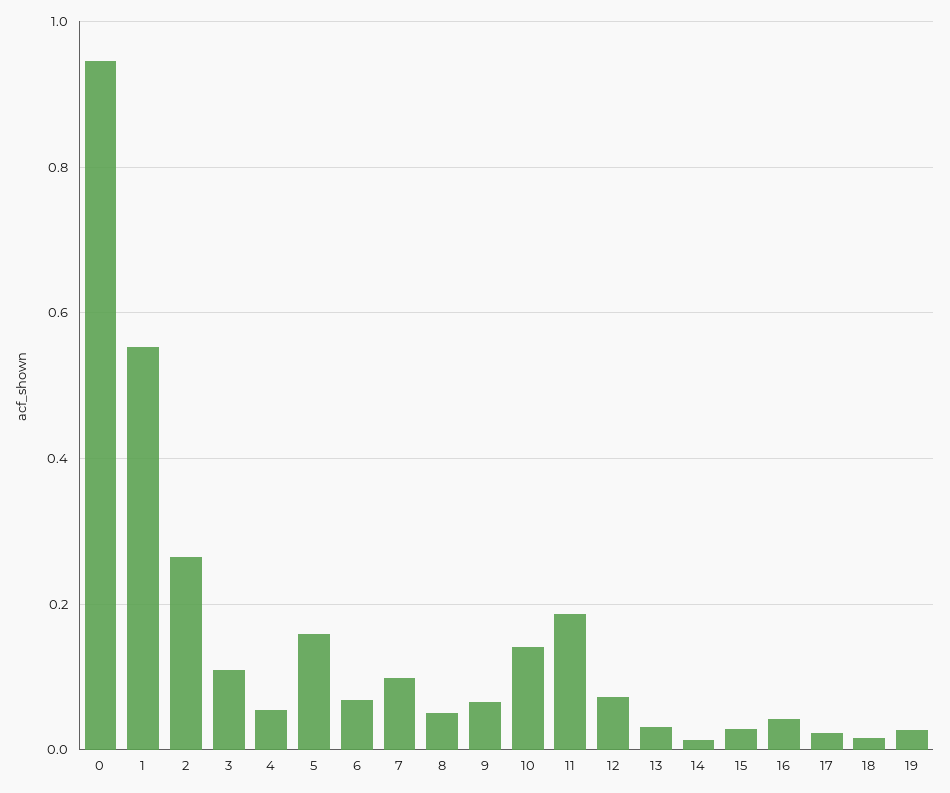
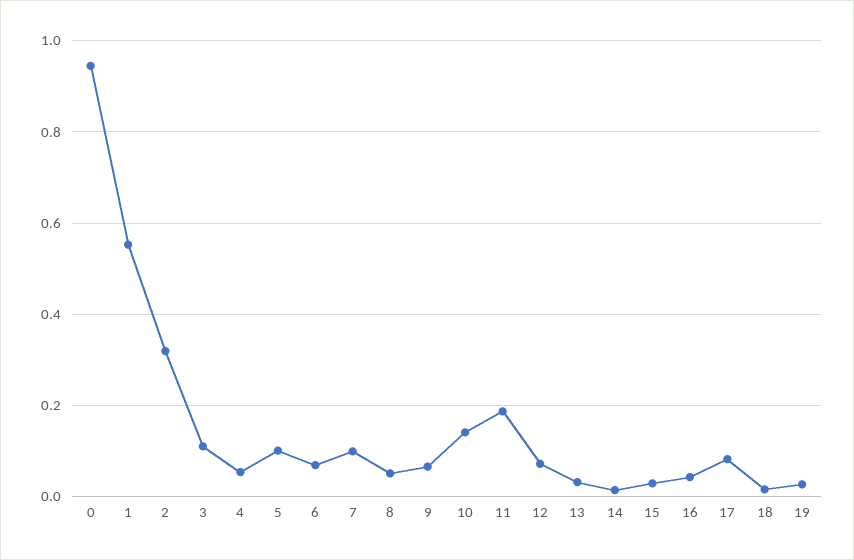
  {
    "0": 0.94,
    "1": 0.56,
-   "2": 0.26,
+   "2": 0.32,
    "3": 0.12,
    "4": 0.06,
-   "5": 0.16,
+   "5": 0.1,
    "6": 0.06,
    "7": 0.1,
    "8": 0.06,
    "9": 0.06,
    "10": 0.14,
    "11": 0.18,
    "12": 0.08,
    "13": 0.04,
    "14": 0.02,
    "15": 0.02,
    "16": 0.04,
-   "17": 0.02,
+   "17": 0.08,
    "18": 0.02,
    "19": 0.02
  }

